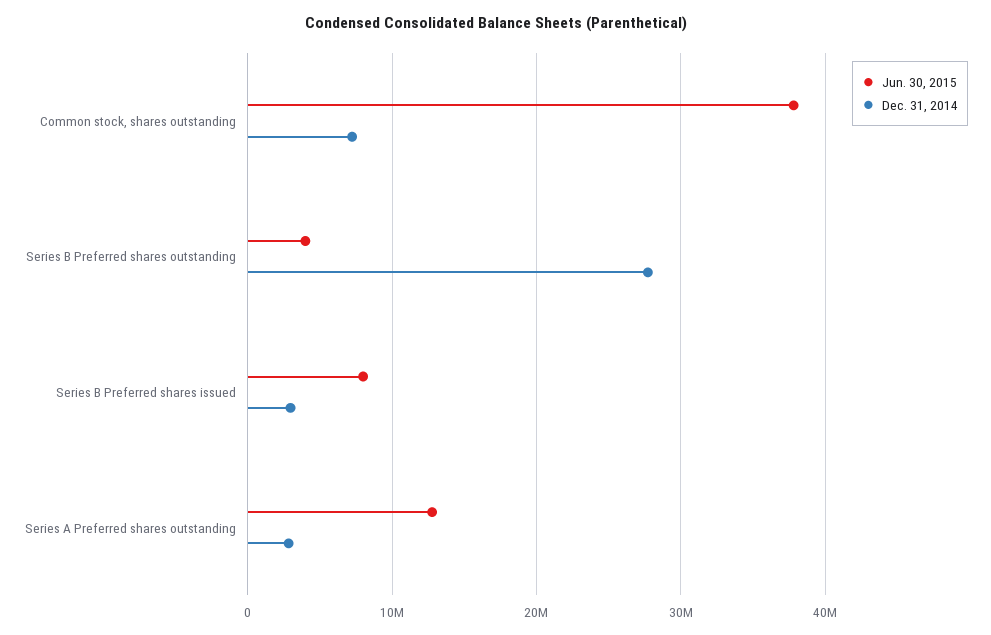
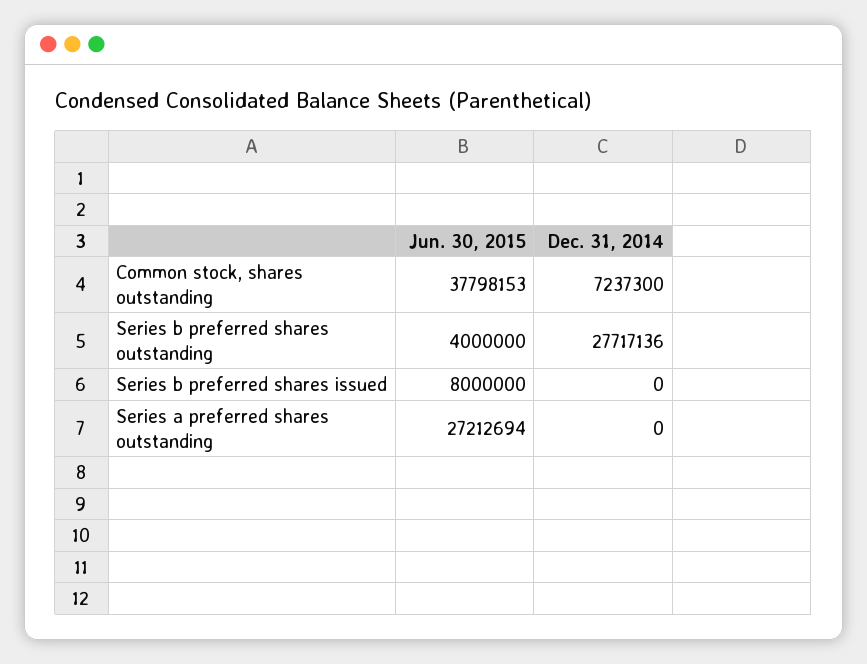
  {
    "Jun. 30, 2015": {
      "Common stock, shares outstanding": 37798153,
      "Series B Preferred shares outstanding": 4000000,
      "Series B Preferred shares issued": 8000000,
-     "Series A Preferred shares outstanding": 13000000
+     "Series A Preferred shares outstanding": 27212694
    },
    "Dec. 31, 2014": {
      "Common stock, shares outstanding": 7237300,
      "Series B Preferred shares outstanding": 27717136,
-     "Series B Preferred shares issued": 3000000,
+     "Series B Preferred shares issued": 0,
-     "Series A Preferred shares outstanding": 3000000
+     "Series A Preferred shares outstanding": 0
    }
  }

